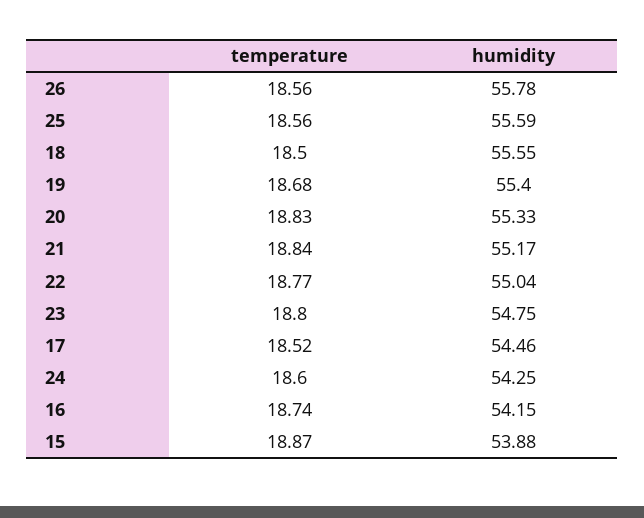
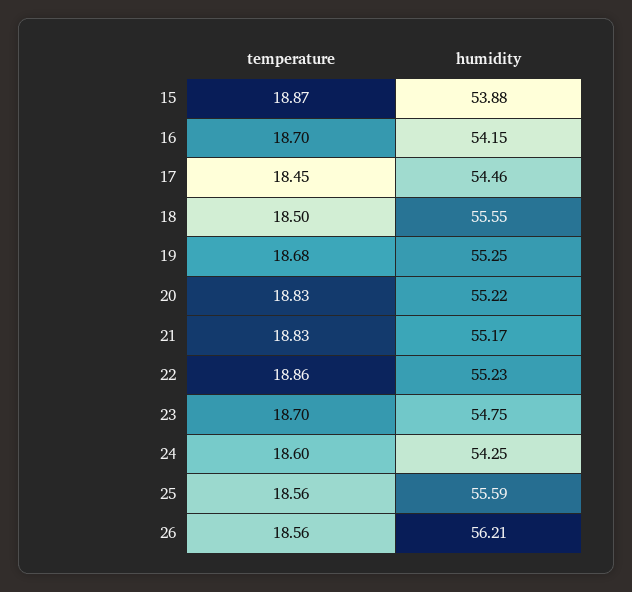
  {
    "temperature": {
      "26": 18.56,
      "25": 18.56,
      "18": 18.5,
      "19": 18.68,
      "20": 18.83,
-     "21": 18.84,
+     "21": 18.83,
-     "22": 18.77,
+     "22": 18.86,
-     "23": 18.8,
+     "23": 18.7,
-     "17": 18.52,
+     "17": 18.45,
      "24": 18.6,
-     "16": 18.74,
+     "16": 18.7,
      "15": 18.87
    },
    "humidity": {
-     "26": 55.78,
+     "26": 56.21,
      "25": 55.59,
      "18": 55.55,
-     "19": 55.4,
+     "19": 55.25,
-     "20": 55.33,
+     "20": 55.22,
      "21": 55.17,
-     "22": 55.04,
+     "22": 55.23,
      "23": 54.75,
      "17": 54.46,
      "24": 54.25,
      "16": 54.15,
      "15": 53.88
    }
  }

